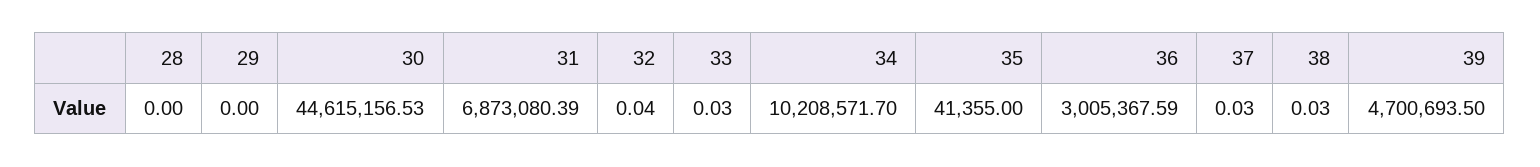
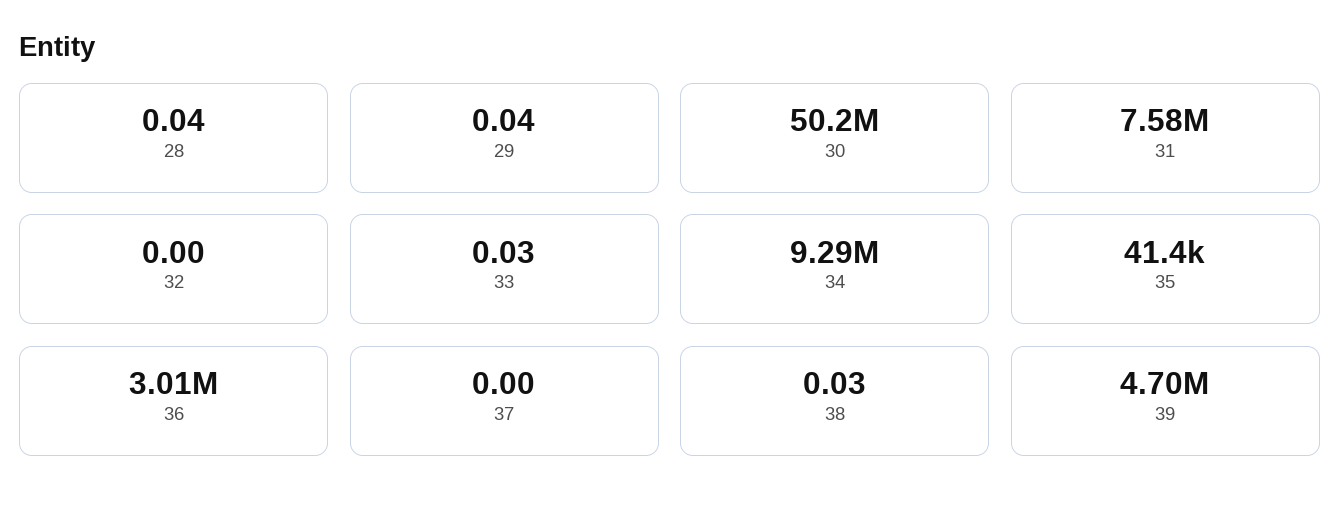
  {
-   "28": 0,
+   "28": 0.04,
-   "29": 0,
+   "29": 0.04,
-   "30": 44615156.53,
+   "30": 50200000,
-   "31": 6873080.39,
+   "31": 7580000,
-   "32": 0.04,
+   "32": 0,
    "33": 0.03,
-   "34": 10208571.7,
+   "34": 9290000,
    "35": 41355,
    "36": 3005367.59,
-   "37": 0.03,
+   "37": 0,
    "38": 0.03,
    "39": 4700693.5
  }

